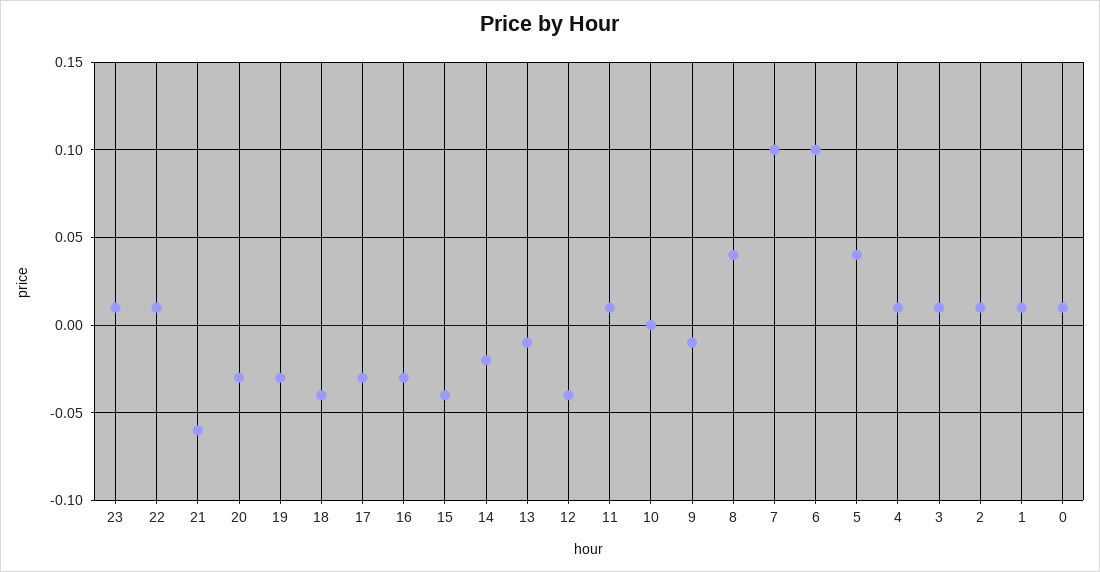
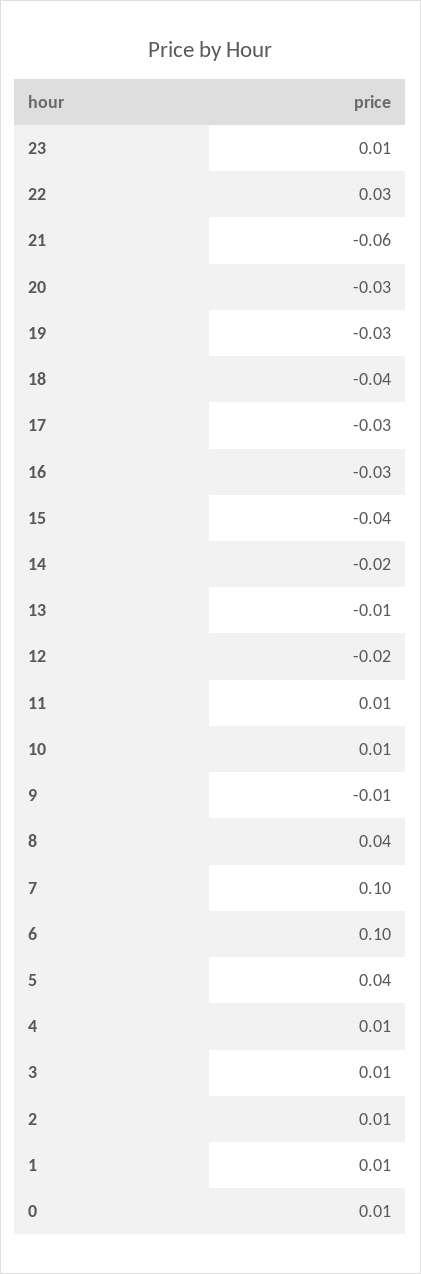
  {
    "23": 0.01,
-   "22": 0.01,
+   "22": 0.03,
    "21": -0.06,
    "20": -0.03,
    "19": -0.03,
    "18": -0.04,
    "17": -0.03,
    "16": -0.03,
    "15": -0.04,
    "14": -0.02,
    "13": -0.01,
-   "12": -0.04,
+   "12": -0.02,
    "11": 0.01,
-   "10": 0,
+   "10": 0.01,
    "9": -0.01,
    "8": 0.04,
    "7": 0.1,
    "6": 0.1,
    "5": 0.04,
    "4": 0.01,
    "3": 0.01,
    "2": 0.01,
    "1": 0.01,
    "0": 0.01
  }

